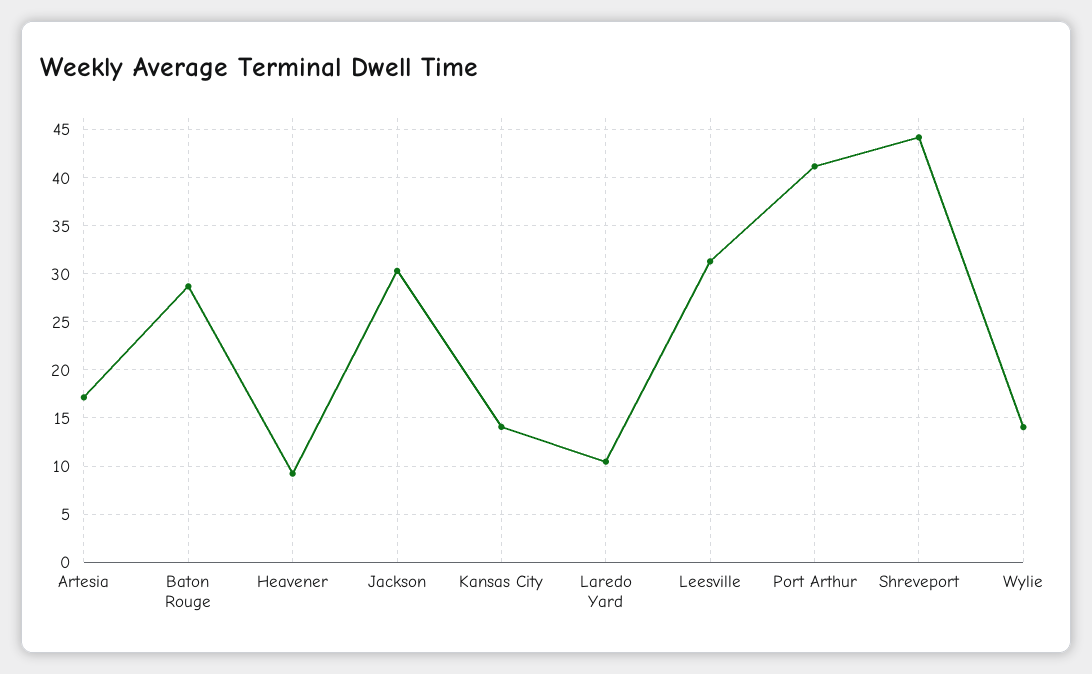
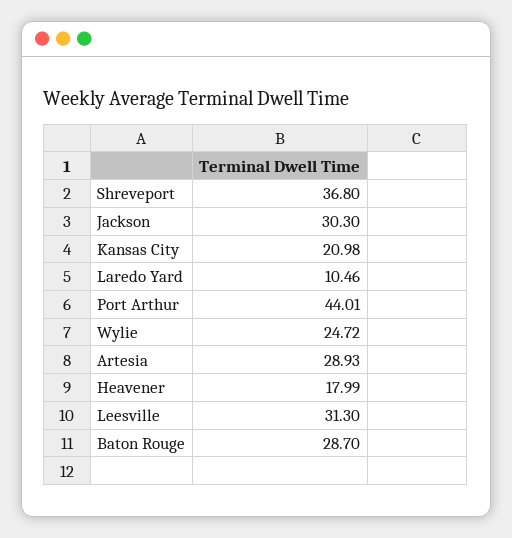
  {
-   "Artesia": 17,
+   "Artesia": 28.93,
    "Baton Rouge": 28.7,
-   "Heavener": 9,
+   "Heavener": 17.99,
    "Jackson": 30.3,
-   "Kansas City": 14,
+   "Kansas City": 20.98,
    "Laredo Yard": 10.46,
    "Leesville": 31.3,
-   "Port Arthur": 41,
+   "Port Arthur": 44.01,
-   "Shreveport": 44,
+   "Shreveport": 36.8,
-   "Wylie": 14
+   "Wylie": 24.72
  }

